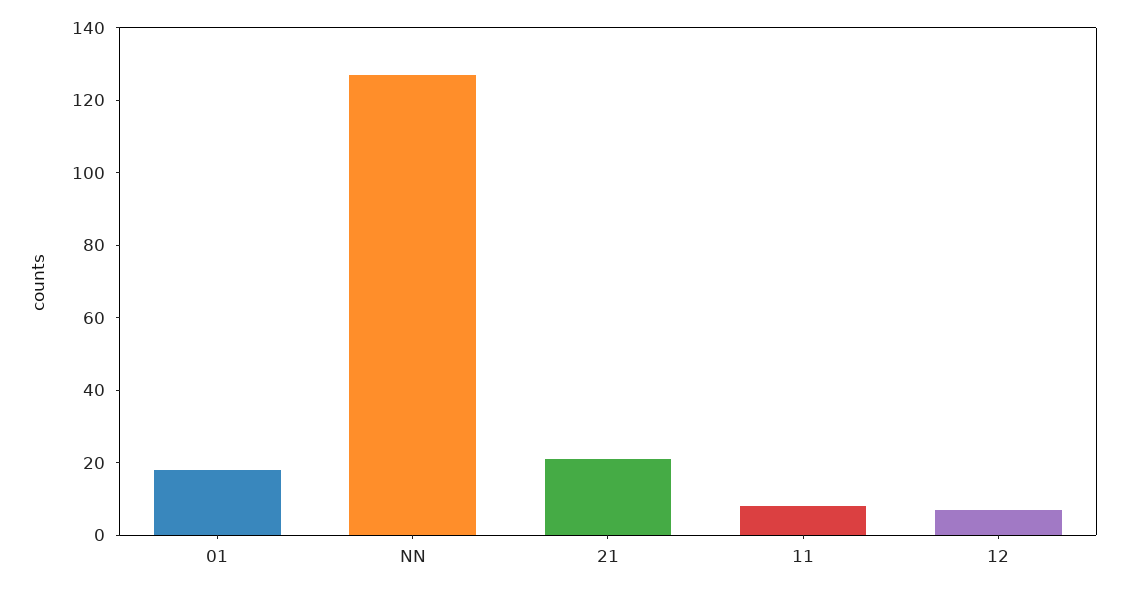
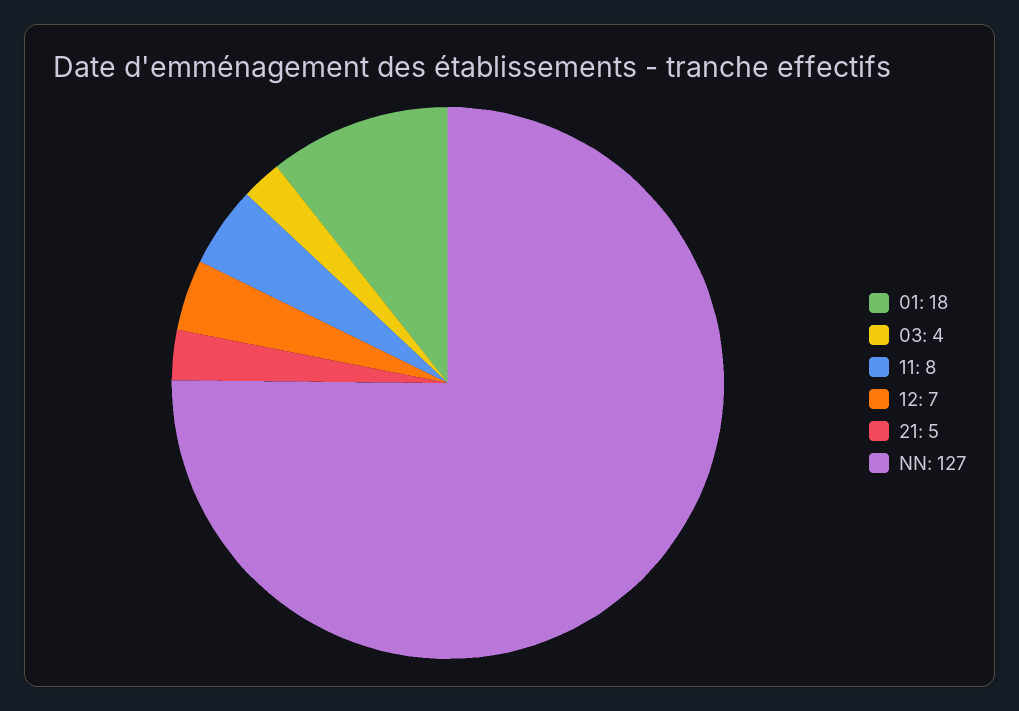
  {
    "01": 18,
    "NN": 127,
-   "21": 20,
+   "21": 5,
    "11": 8,
-   "12": 7
+   "12": 7,
+   "03": 4
  }

